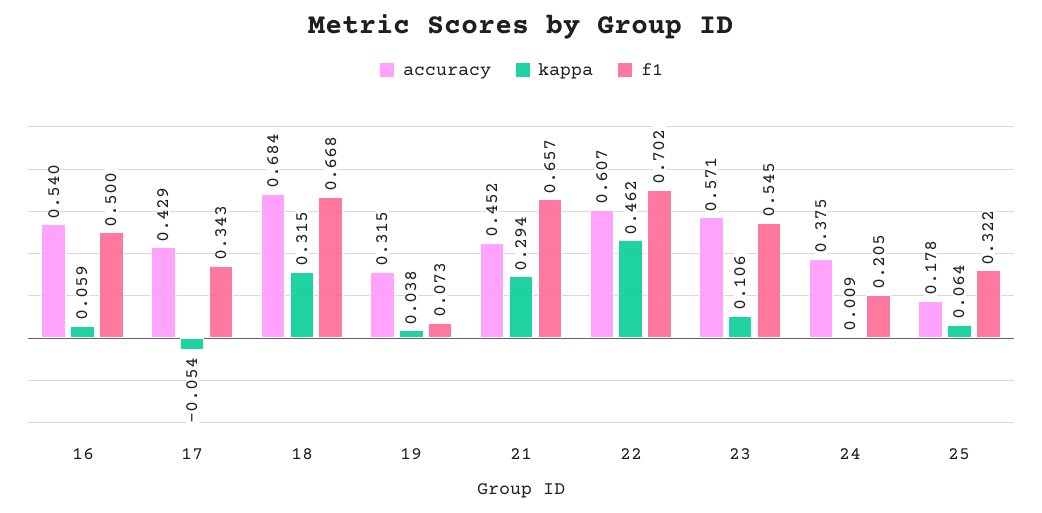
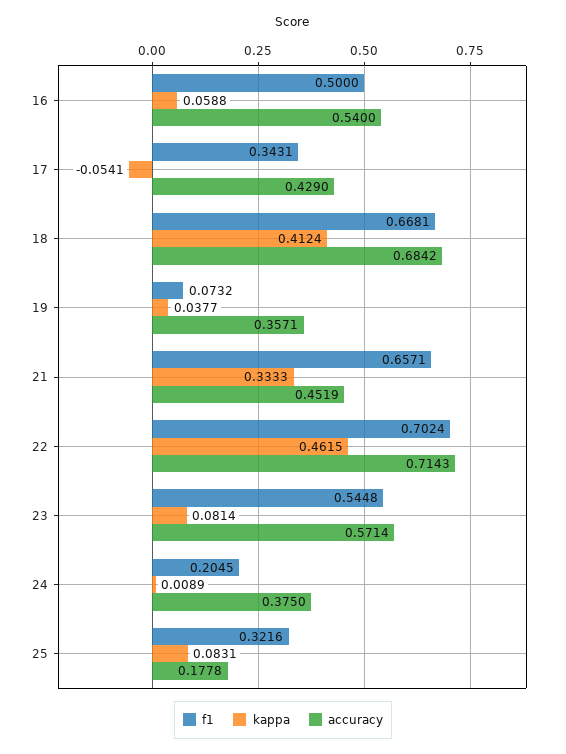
  {
    "accuracy": {
      "16": 0.54,
      "17": 0.429,
      "18": 0.6842,
-     "19": 0.315,
+     "19": 0.3571,
      "21": 0.4519,
-     "22": 0.607,
+     "22": 0.7143,
      "23": 0.5714,
      "24": 0.375,
      "25": 0.1778
    },
    "kappa": {
      "16": 0.0588,
      "17": -0.0541,
-     "18": 0.315,
+     "18": 0.4124,
      "19": 0.0377,
-     "21": 0.294,
+     "21": 0.3333,
      "22": 0.4615,
-     "23": 0.106,
+     "23": 0.0814,
      "24": 0.0089,
-     "25": 0.064
+     "25": 0.0831
    },
    "f1": {
      "16": 0.5,
      "17": 0.3431,
      "18": 0.6681,
      "19": 0.0732,
      "21": 0.6571,
      "22": 0.7024,
      "23": 0.5448,
      "24": 0.2045,
      "25": 0.3216
    }
  }

